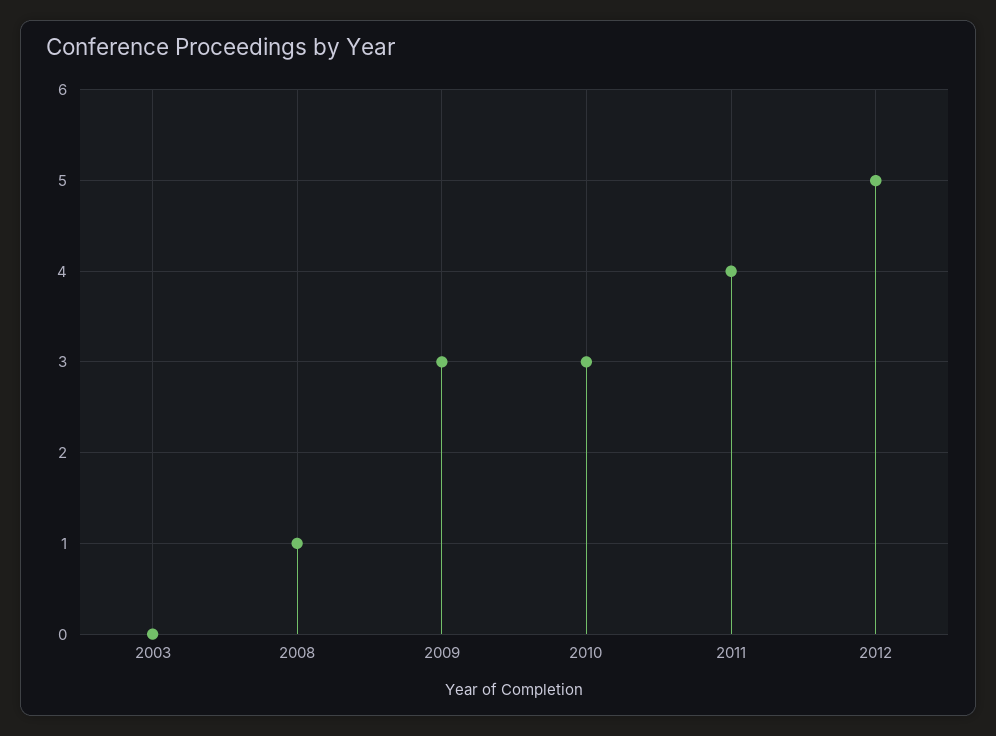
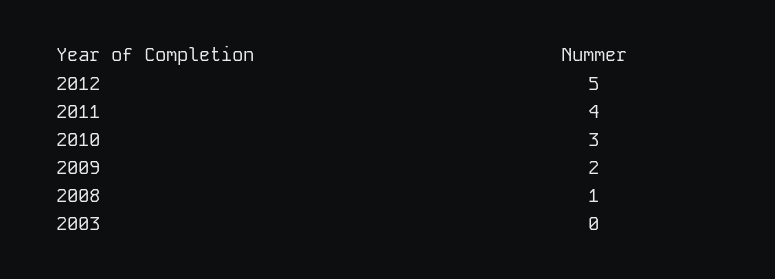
  {
    "2003": 0,
    "2008": 1,
-   "2009": 3,
+   "2009": 2,
    "2010": 3,
    "2011": 4,
    "2012": 5
  }

